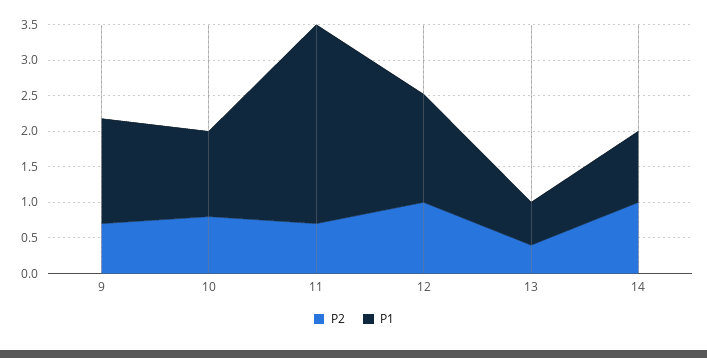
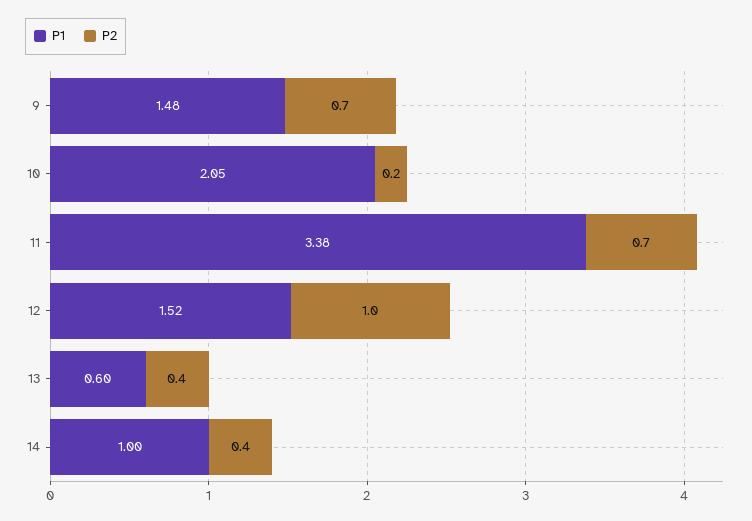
  {
    "P2": {
      "9": 0.7,
-     "10": 0.75,
+     "10": 0.2,
      "11": 0.7,
      "12": 1,
      "13": 0.4,
-     "14": 1
+     "14": 0.4
    },
    "P1": {
      "9": 1.48,
-     "10": 1.25,
+     "10": 2.05,
-     "11": 2.75,
+     "11": 3.38,
      "12": 1.52,
      "13": 0.6,
      "14": 1
    }
  }

